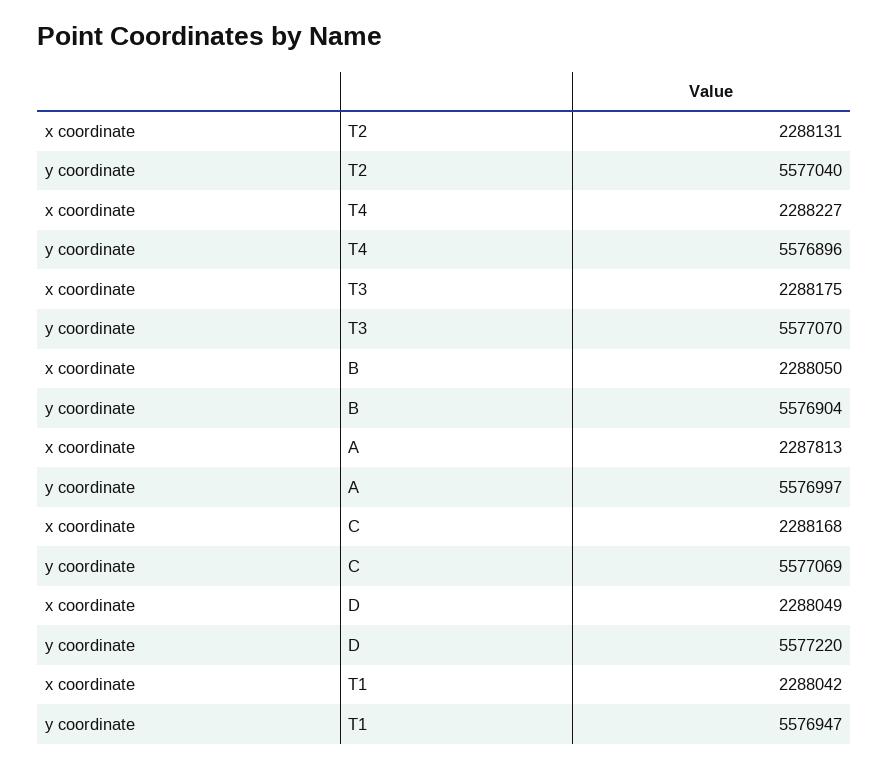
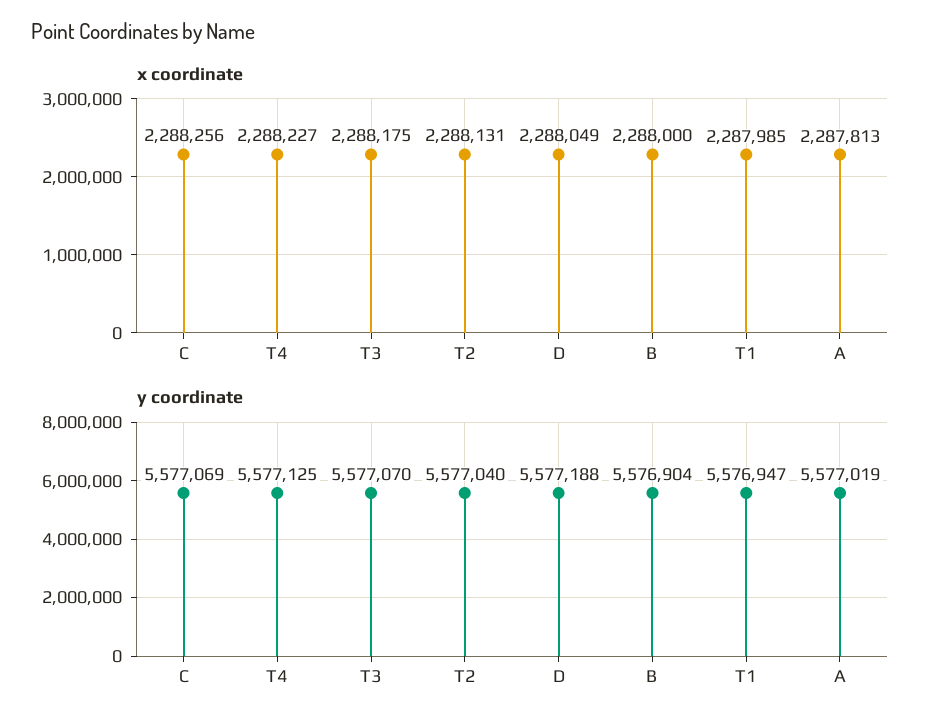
  {
    "x coordinate": {
      "T2": 2288131,
      "T4": 2288227,
      "T3": 2288175,
-     "B": 2288050,
+     "B": 2288000,
      "A": 2287813,
-     "C": 2288168,
+     "C": 2288256,
      "D": 2288049,
-     "T1": 2288042
+     "T1": 2287985
    },
    "y coordinate": {
      "T2": 5577040,
-     "T4": 5576896,
+     "T4": 5577125,
      "T3": 5577070,
      "B": 5576904,
-     "A": 5576997,
+     "A": 5577019,
      "C": 5577069,
-     "D": 5577220,
+     "D": 5577188,
      "T1": 5576947
    }
  }

